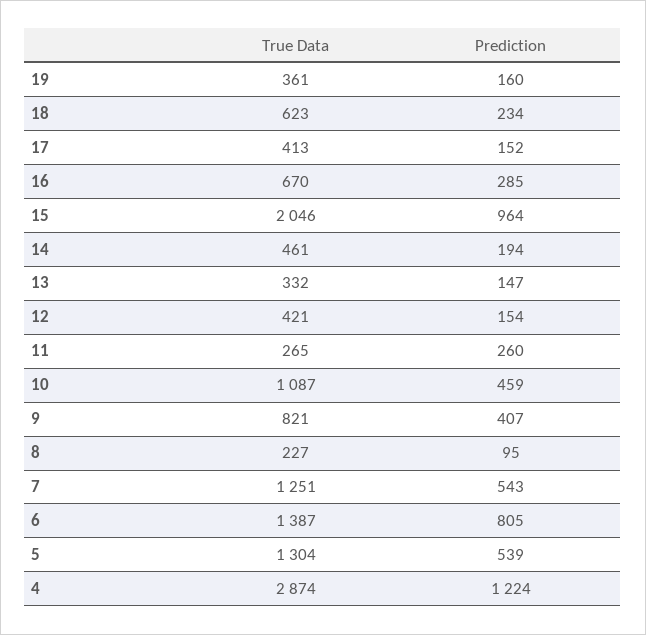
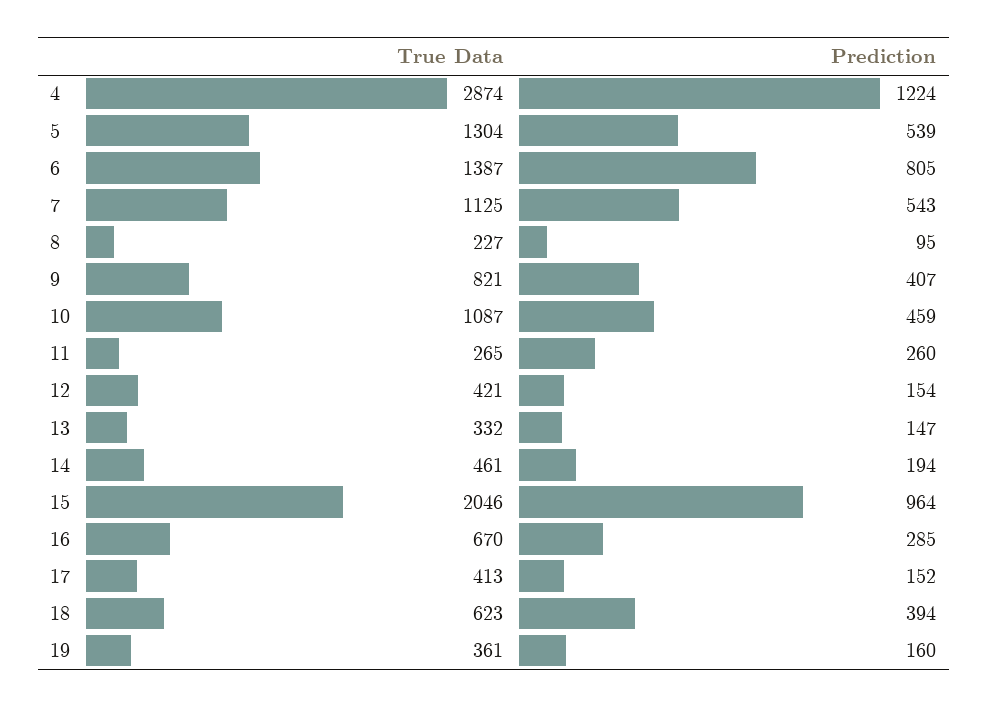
  {
    "True Data": {
      "19": 361,
      "18": 623,
      "17": 413,
      "16": 670,
      "15": 2046,
      "14": 461,
      "13": 332,
      "12": 421,
      "11": 265,
      "10": 1087,
      "9": 821,
      "8": 227,
-     "7": 1251,
+     "7": 1125,
      "6": 1387,
      "5": 1304,
      "4": 2874
    },
    "Prediction": {
      "19": 160,
-     "18": 234,
+     "18": 394,
      "17": 152,
      "16": 285,
      "15": 964,
      "14": 194,
      "13": 147,
      "12": 154,
      "11": 260,
      "10": 459,
      "9": 407,
      "8": 95,
      "7": 543,
      "6": 805,
      "5": 539,
      "4": 1224
    }
  }

